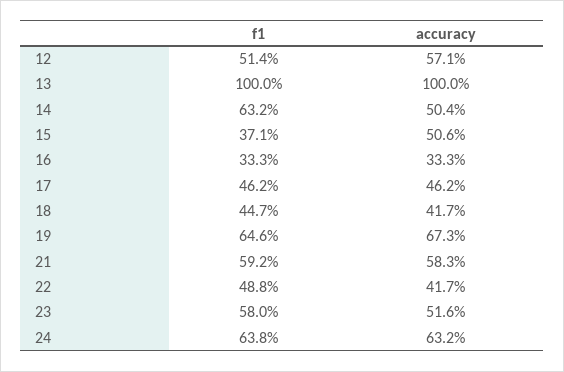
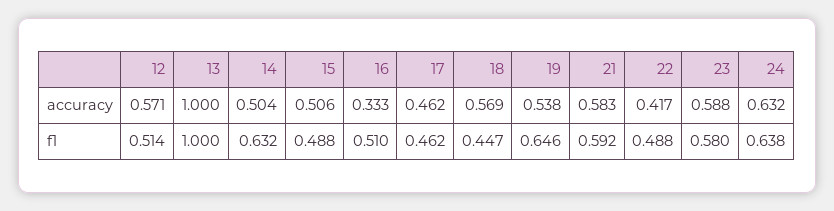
  {
    "f1": {
      "12": 0.514,
      "13": 1,
      "14": 0.632,
-     "15": 0.371,
+     "15": 0.488,
-     "16": 0.333,
+     "16": 0.51,
      "17": 0.462,
      "18": 0.447,
      "19": 0.646,
      "21": 0.592,
      "22": 0.488,
      "23": 0.58,
      "24": 0.638
    },
    "accuracy": {
      "12": 0.571,
      "13": 1,
      "14": 0.504,
      "15": 0.506,
      "16": 0.333,
      "17": 0.462,
-     "18": 0.417,
+     "18": 0.569,
-     "19": 0.673,
+     "19": 0.538,
      "21": 0.583,
      "22": 0.417,
-     "23": 0.516,
+     "23": 0.588,
      "24": 0.632
    }
  }

